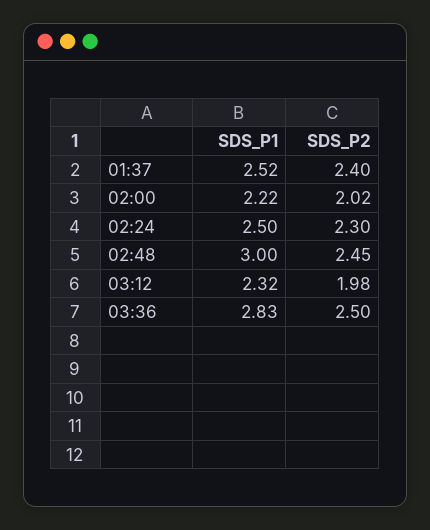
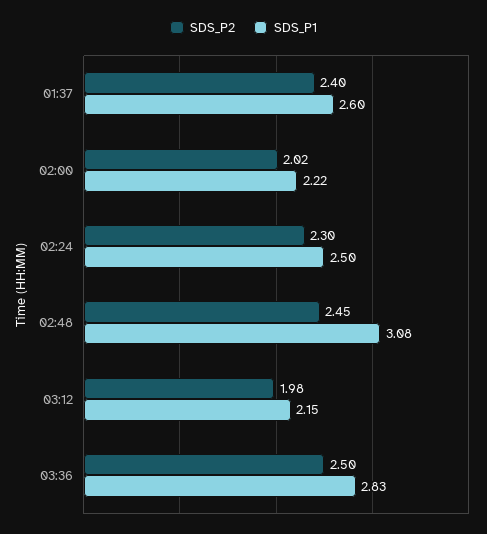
  {
    "SDS_P1": {
-     "01:37": 2.52,
+     "01:37": 2.6,
      "02:00": 2.22,
      "02:24": 2.5,
-     "02:48": 3,
+     "02:48": 3.08,
-     "03:12": 2.32,
+     "03:12": 2.15,
      "03:36": 2.83
    },
    "SDS_P2": {
      "01:37": 2.4,
      "02:00": 2.02,
      "02:24": 2.3,
      "02:48": 2.45,
      "03:12": 1.98,
      "03:36": 2.5
    }
  }

